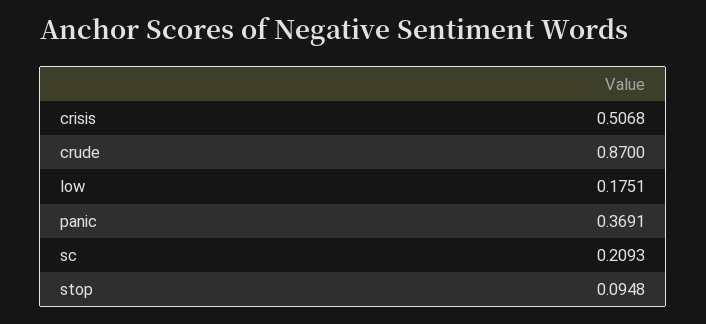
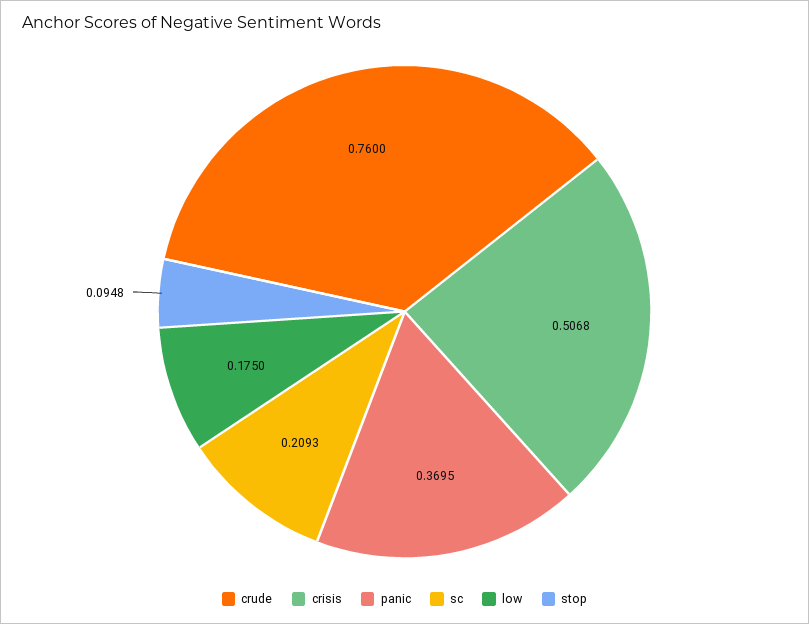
  {
    "crisis": 0.5068,
-   "crude": 0.87,
+   "crude": 0.76,
-   "low": 0.1751,
+   "low": 0.175,
-   "panic": 0.3691,
+   "panic": 0.3695,
    "sc": 0.2093,
    "stop": 0.0948
  }

